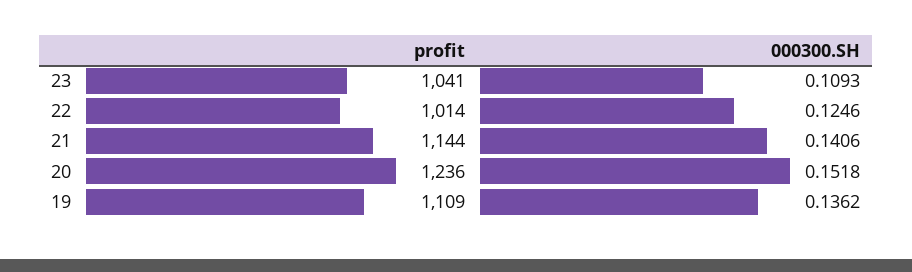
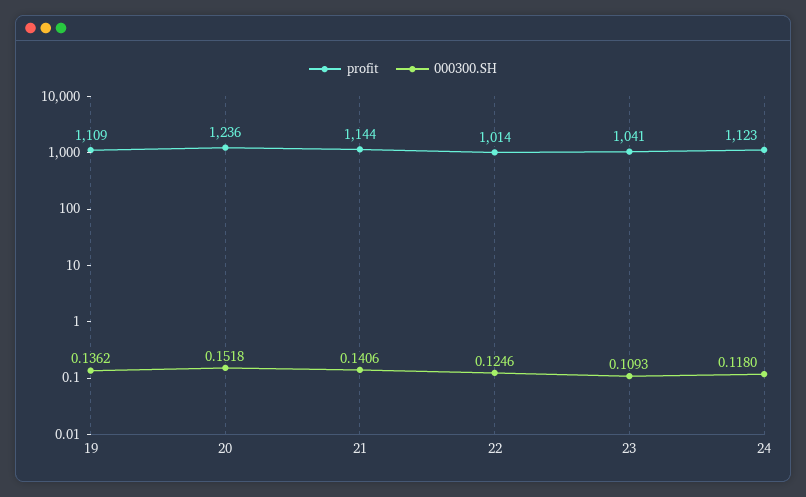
  {
    "profit": {
      "23": 1041,
      "22": 1014,
      "21": 1144,
      "20": 1236,
-     "19": 1109
+     "19": 1109,
+     "24": 1123
    },
    "000300.SH": {
      "23": 0.1093,
      "22": 0.1246,
      "21": 0.1406,
      "20": 0.1518,
-     "19": 0.1362
+     "19": 0.1362,
+     "24": 0.118
    }
  }

